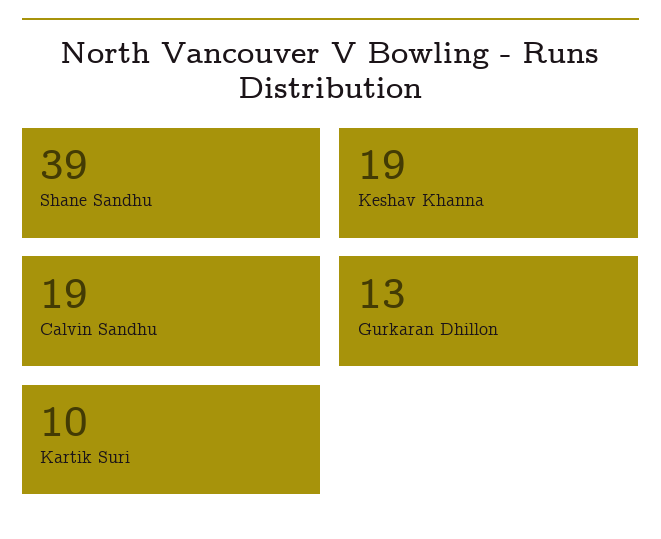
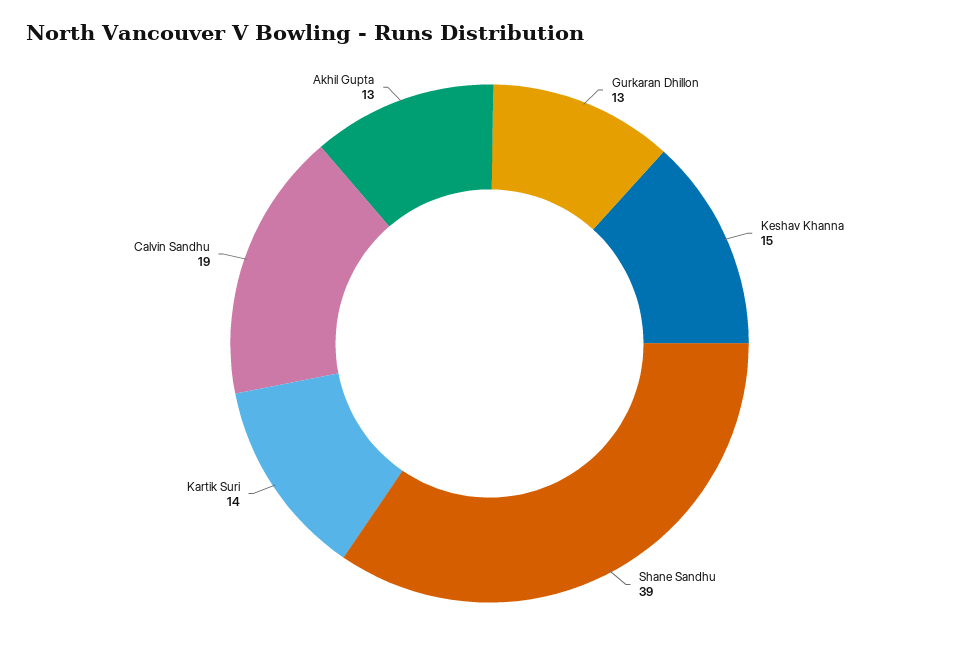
  {
    "Shane Sandhu": 39,
-   "Keshav Khanna": 19,
+   "Keshav Khanna": 15,
    "Calvin Sandhu": 19,
    "Gurkaran Dhillon": 13,
-   "Kartik Suri": 10
+   "Kartik Suri": 14,
+   "Akhil Gupta": 13
  }

